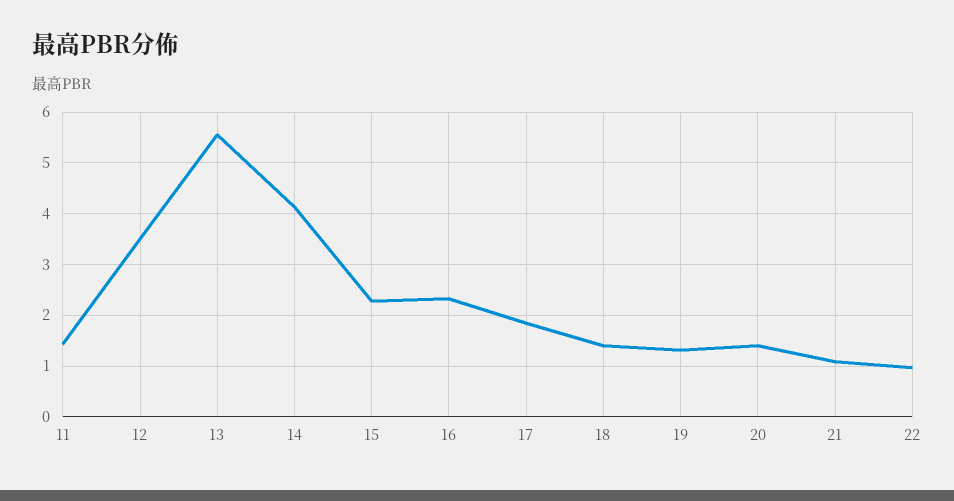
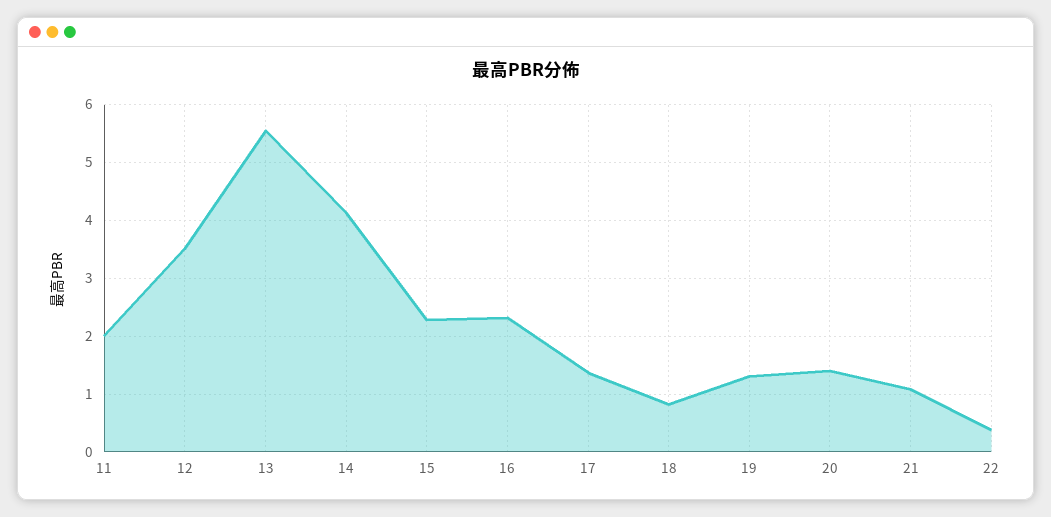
  {
-   "11": 1.4,
+   "11": 2,
    "12": 3.6,
    "13": 5.6,
    "14": 4.2,
    "15": 2.2,
    "16": 2.4,
-   "17": 1.8,
+   "17": 1.4,
-   "18": 1.4,
+   "18": 0.8,
    "19": 1.4,
    "20": 1.4,
    "21": 1,
-   "22": 1
+   "22": 0.4
  }

